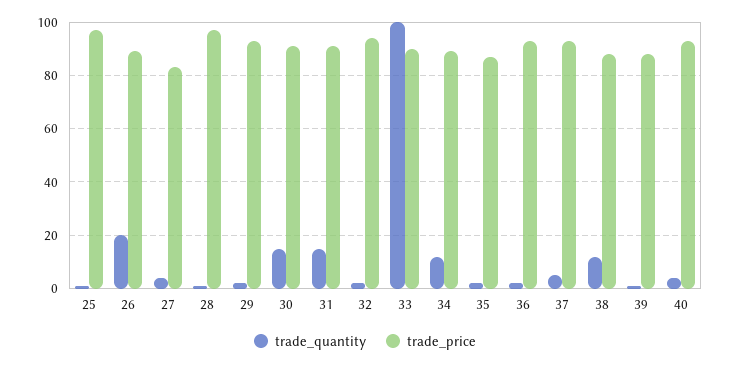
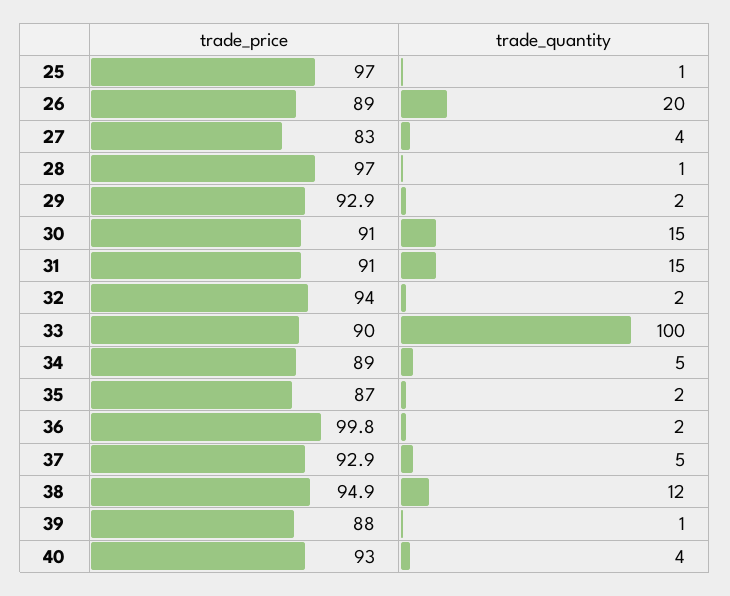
  {
    "trade_quantity": {
      "25": 1,
      "26": 20,
      "27": 4,
      "28": 1,
      "29": 2,
      "30": 15,
      "31": 15,
      "32": 2,
      "33": 100,
-     "34": 12.5,
+     "34": 5,
      "35": 2,
      "36": 2,
      "37": 5,
      "38": 12,
      "39": 1,
      "40": 4
    },
    "trade_price": {
      "25": 97,
      "26": 89,
      "27": 83,
      "28": 97,
      "29": 92.9,
      "30": 91,
      "31": 91,
      "32": 94,
      "33": 90,
      "34": 89,
      "35": 87,
-     "36": 92.5,
+     "36": 99.8,
      "37": 92.9,
-     "38": 87.5,
+     "38": 94.9,
      "39": 88,
      "40": 93
    }
  }

